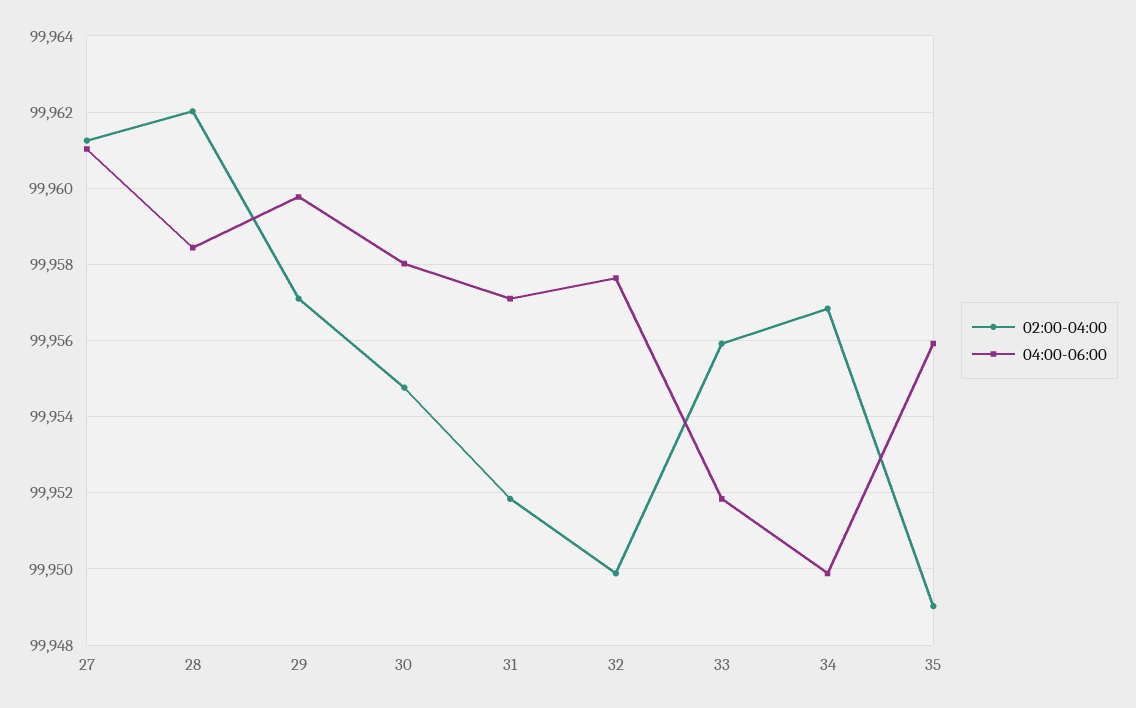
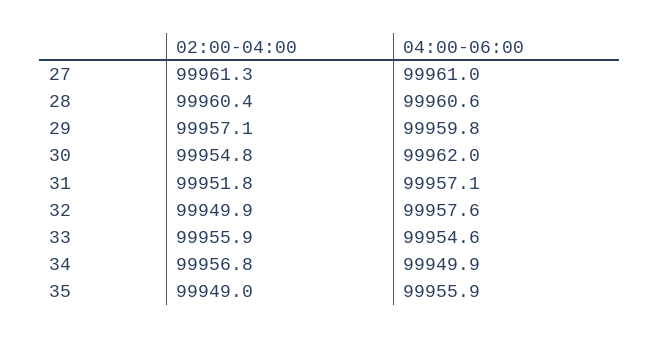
  {
    "02:00-04:00": {
      "27": 99961.3,
-     "28": 99962,
+     "28": 99960.4,
      "29": 99957.1,
      "30": 99954.8,
      "31": 99951.8,
      "32": 99949.9,
      "33": 99955.9,
      "34": 99956.8,
      "35": 99949
    },
    "04:00-06:00": {
      "27": 99961,
-     "28": 99958.4,
+     "28": 99960.6,
      "29": 99959.8,
-     "30": 99958,
+     "30": 99962,
      "31": 99957.1,
      "32": 99957.6,
-     "33": 99951.8,
+     "33": 99954.6,
      "34": 99949.9,
      "35": 99955.9
    }
  }

